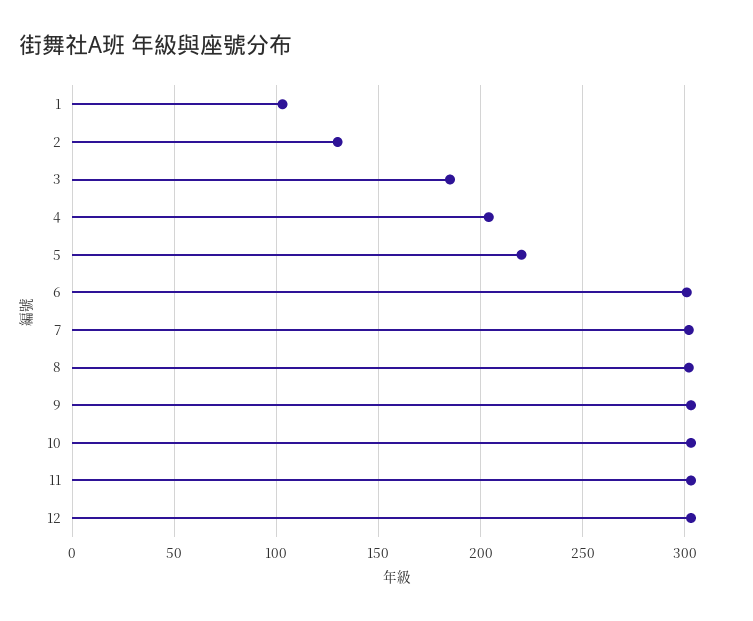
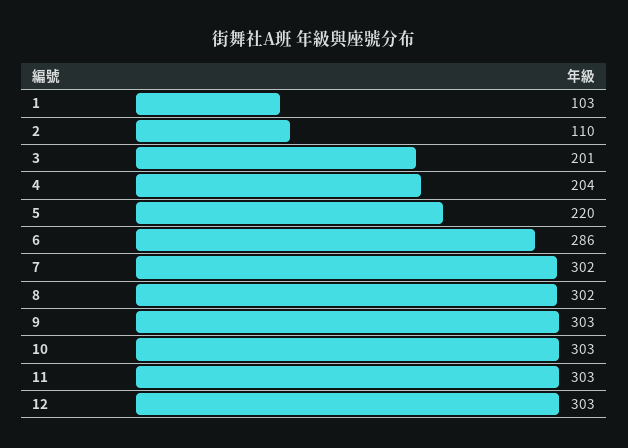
  {
    "1": 103,
-   "2": 130,
+   "2": 110,
-   "3": 185,
+   "3": 201,
    "4": 204,
    "5": 220,
-   "6": 300,
+   "6": 286,
    "7": 302,
    "8": 302,
    "9": 303,
    "10": 303,
    "11": 303,
    "12": 303
  }

